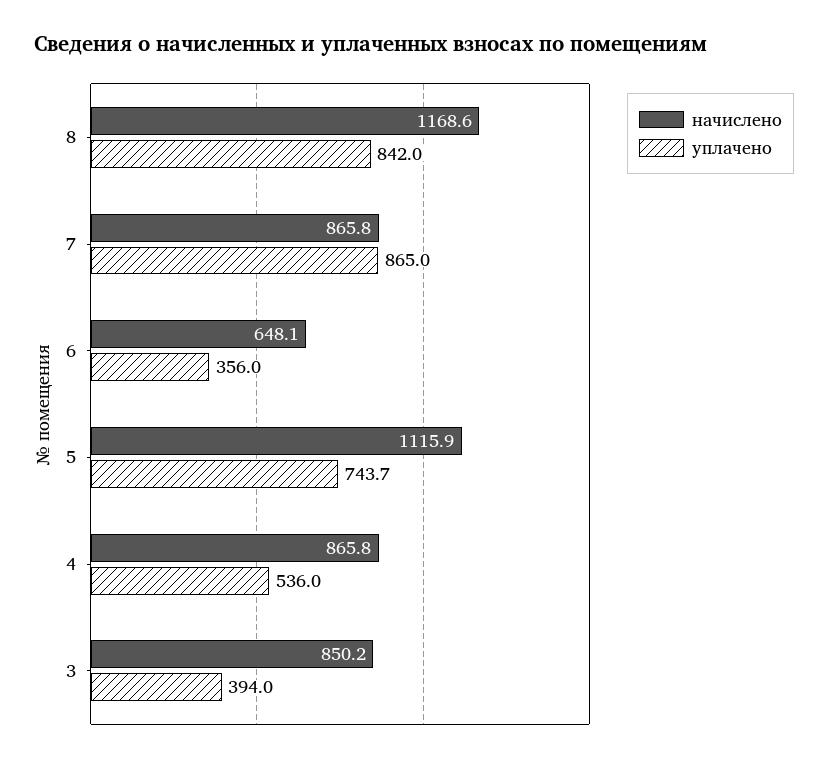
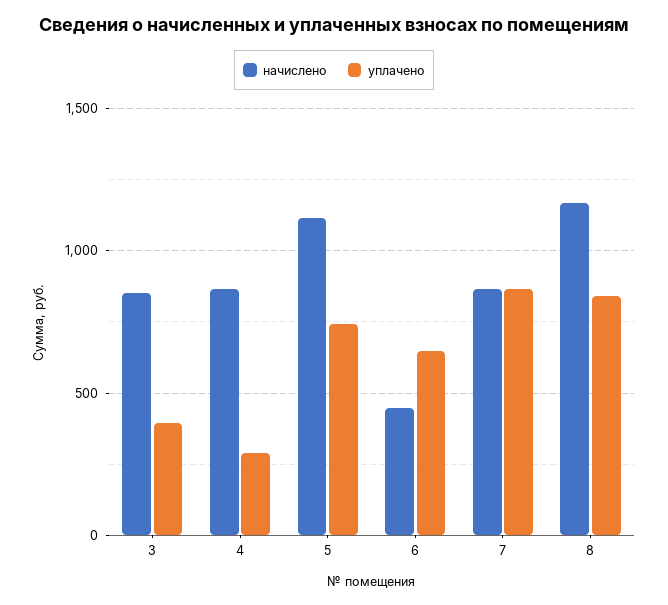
  {
    "начислено": {
      "8": 1168.6,
      "7": 865.8,
-     "6": 648.1,
+     "6": 450,
      "5": 1115.9,
      "4": 865.8,
      "3": 850.2
    },
    "уплачено": {
      "8": 842,
      "7": 865,
-     "6": 356,
+     "6": 650,
      "5": 743.7,
-     "4": 536,
+     "4": 300,
      "3": 394
    }
  }

